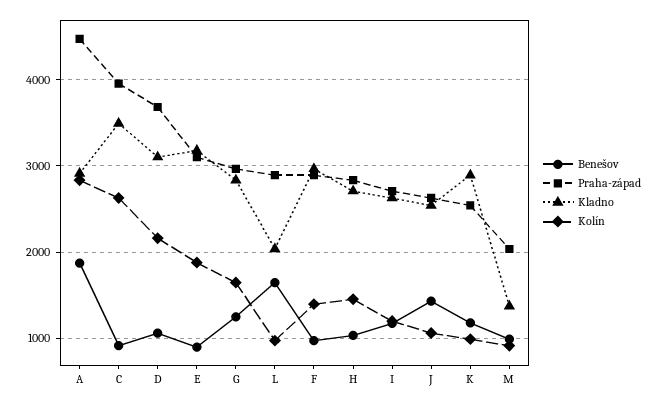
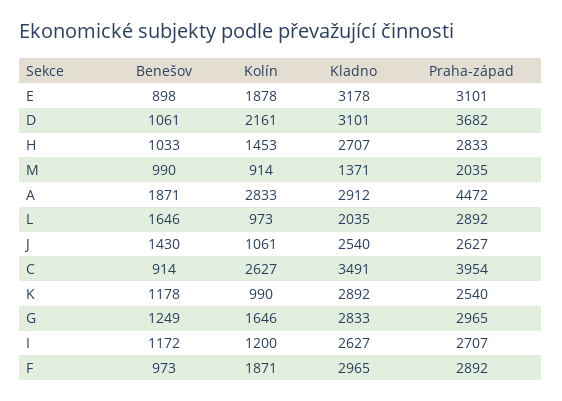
  {
    "Benešov": {
      "A": 1871,
      "C": 914,
      "D": 1061,
      "E": 898,
      "G": 1249,
      "L": 1646,
      "F": 973,
      "H": 1033,
      "I": 1172,
      "J": 1430,
      "K": 1178,
      "M": 990
    },
    "Praha-západ": {
      "A": 4472,
      "C": 3954,
      "D": 3682,
      "E": 3101,
      "G": 2965,
      "L": 2892,
      "F": 2892,
      "H": 2833,
      "I": 2707,
      "J": 2627,
      "K": 2540,
      "M": 2035
    },
    "Kladno": {
      "A": 2912,
      "C": 3491,
      "D": 3101,
      "E": 3178,
      "G": 2833,
      "L": 2035,
      "F": 2965,
      "H": 2707,
      "I": 2627,
      "J": 2540,
      "K": 2892,
      "M": 1371
    },
    "Kolín": {
      "A": 2833,
      "C": 2627,
      "D": 2161,
      "E": 1878,
      "G": 1646,
      "L": 973,
-     "F": 1400,
+     "F": 1871,
      "H": 1453,
      "I": 1200,
      "J": 1061,
      "K": 990,
      "M": 914
    }
  }

